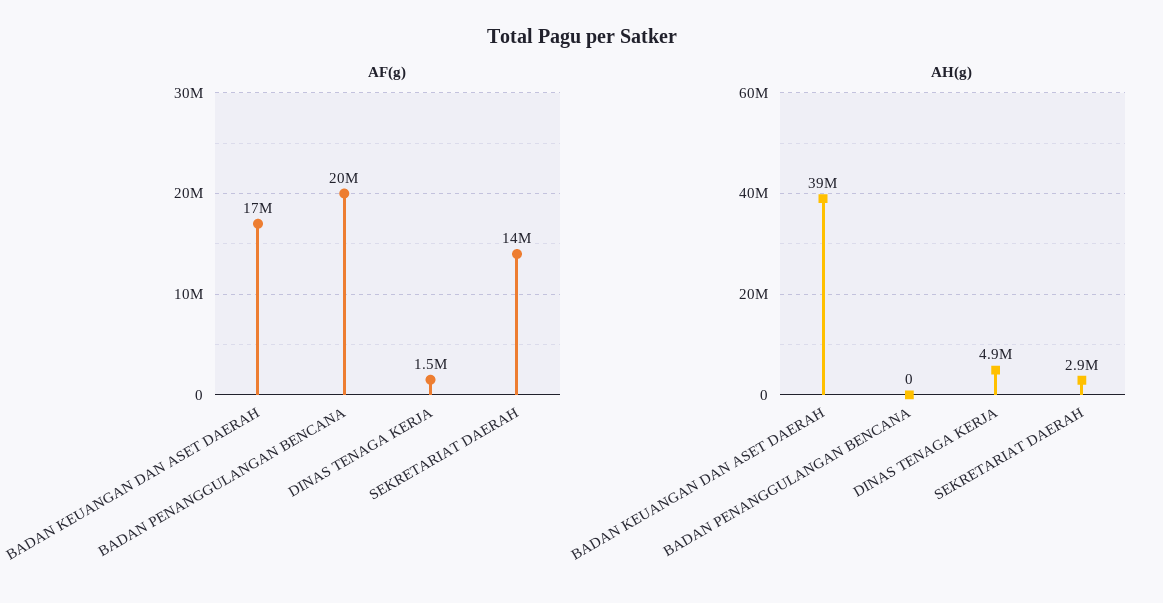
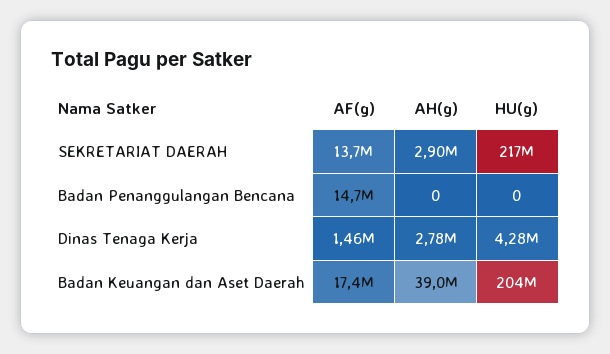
  {
    "AF(g)": {
      "BADAN KEUANGAN DAN ASET DAERAH": 17400000,
-     "BADAN PENANGGULANGAN BENCANA": 20000000,
+     "BADAN PENANGGULANGAN BENCANA": 14700000,
      "DINAS TENAGA KERJA": 1460000,
      "SEKRETARIAT DAERAH": 13700000
    },
    "AH(g)": {
      "BADAN KEUANGAN DAN ASET DAERAH": 39000000,
      "BADAN PENANGGULANGAN BENCANA": 0,
-     "DINAS TENAGA KERJA": 4900000,
+     "DINAS TENAGA KERJA": 2780000,
      "SEKRETARIAT DAERAH": 2900000
-   }
+   },
+   "HU(g)": {
+     "SEKRETARIAT DAERAH": 217000000,
+     "BADAN PENANGGULANGAN BENCANA": 0,
+     "DINAS TENAGA KERJA": 4280000,
+     "BADAN KEUANGAN DAN ASET DAERAH": 204000000
+   }
  }

